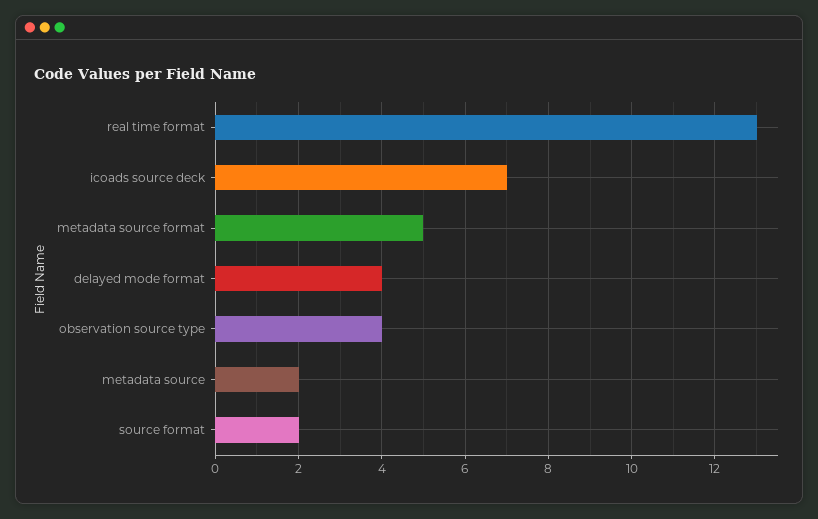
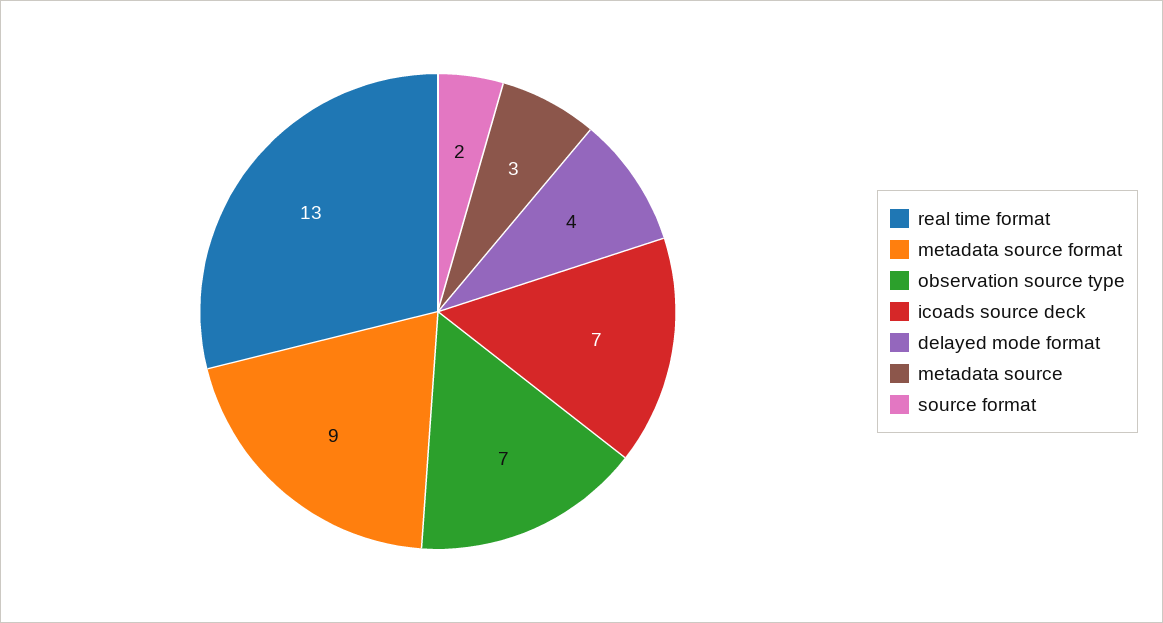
  {
    "real time format": 13,
    "icoads source deck": 7,
-   "metadata source format": 5,
+   "metadata source format": 9,
    "delayed mode format": 4,
-   "observation source type": 4,
+   "observation source type": 7,
-   "metadata source": 2,
+   "metadata source": 3,
    "source format": 2
  }

